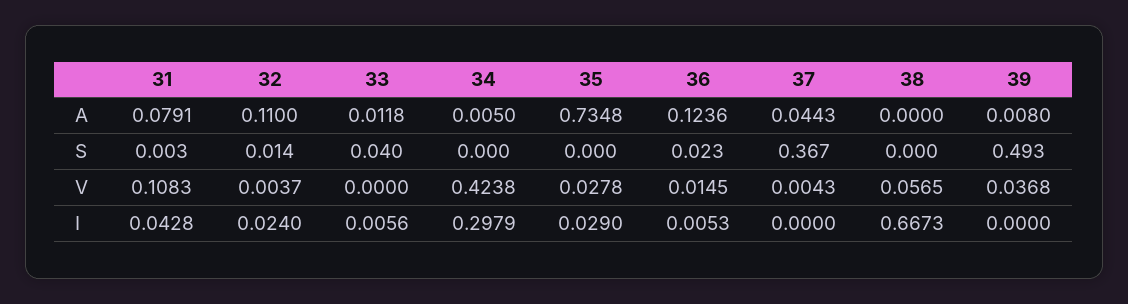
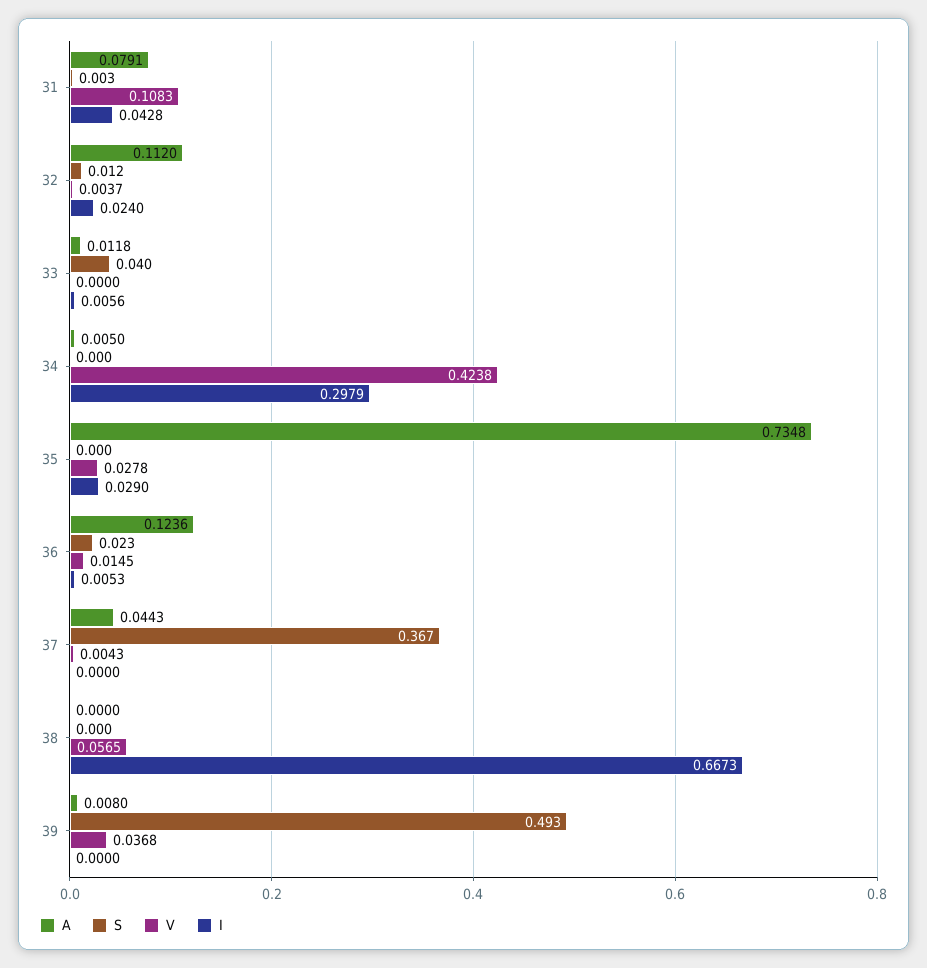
  {
    "A": {
      "31": 0.0791,
-     "32": 0.11,
+     "32": 0.112,
      "33": 0.0118,
      "34": 0.005,
      "35": 0.7348,
      "36": 0.1236,
      "37": 0.0443,
      "38": 0,
      "39": 0.008
    },
    "S": {
      "31": 0.003,
-     "32": 0.014,
+     "32": 0.012,
      "33": 0.04,
      "34": 0,
      "35": 0,
      "36": 0.023,
      "37": 0.367,
      "38": 0,
      "39": 0.493
    },
    "V": {
      "31": 0.1083,
      "32": 0.0037,
      "33": 0,
      "34": 0.4238,
      "35": 0.0278,
      "36": 0.0145,
      "37": 0.0043,
      "38": 0.0565,
      "39": 0.0368
    },
    "I": {
      "31": 0.0428,
      "32": 0.024,
      "33": 0.0056,
      "34": 0.2979,
      "35": 0.029,
      "36": 0.0053,
      "37": 0,
      "38": 0.6673,
      "39": 0
    }
  }

